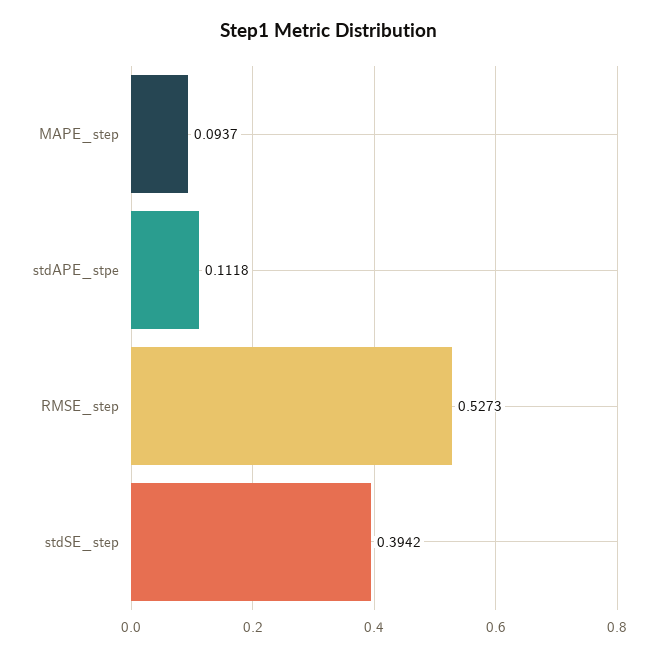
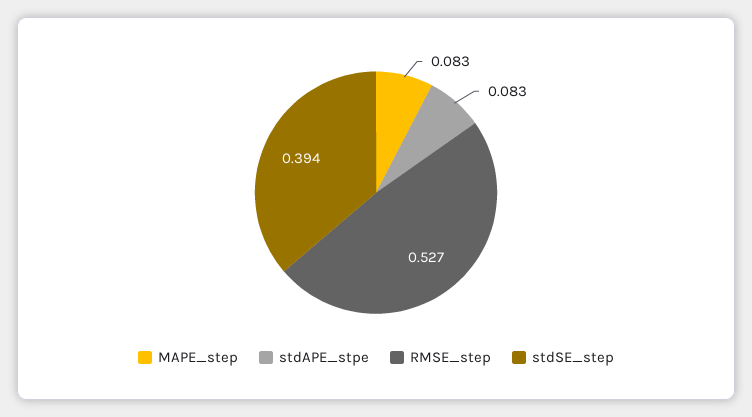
  {
-   "MAPE_step": 0.0937,
+   "MAPE_step": 0.083,
-   "stdAPE_stpe": 0.1118,
+   "stdAPE_stpe": 0.083,
    "RMSE_step": 0.5273,
    "stdSE_step": 0.3942
  }

